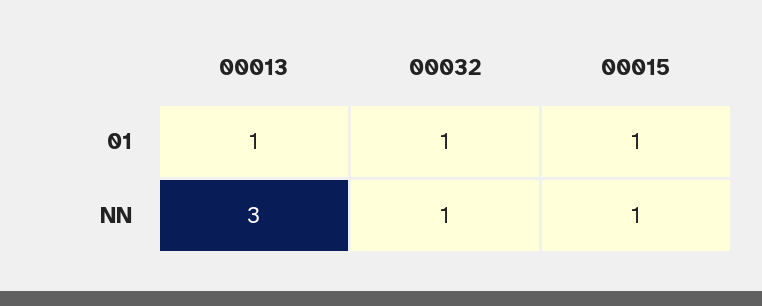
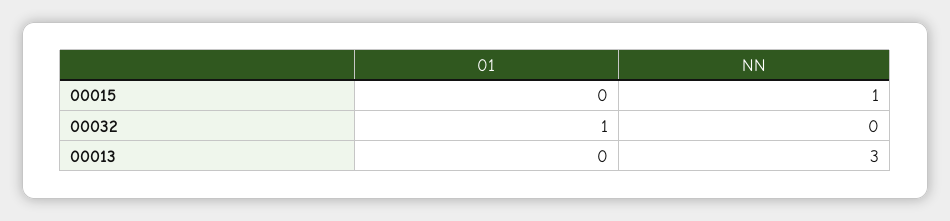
  {
    "00013": {
-     "01": 1,
+     "01": 0,
      "NN": 3
    },
    "00032": {
      "01": 1,
-     "NN": 1
+     "NN": 0
    },
    "00015": {
-     "01": 1,
+     "01": 0,
      "NN": 1
    }
  }

